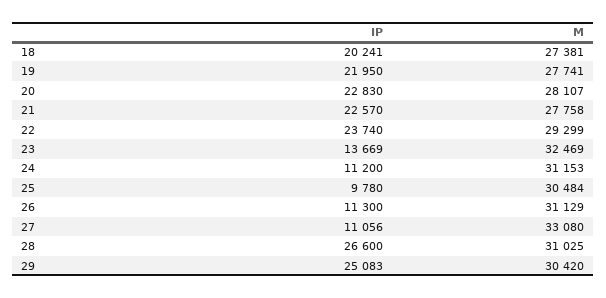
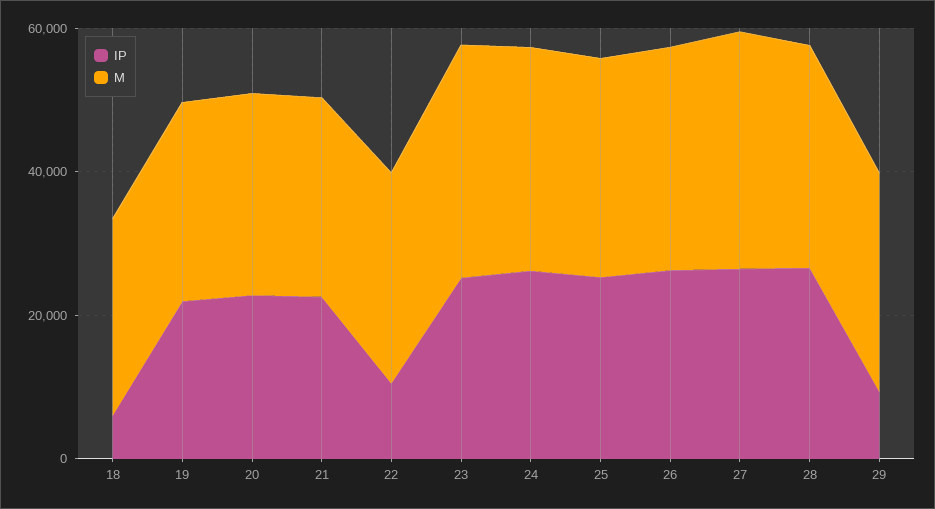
  {
    "IP": {
-     "18": 20241,
+     "18": 5000,
      "19": 21950,
      "20": 22830,
      "21": 22570,
-     "22": 23740,
+     "22": 10000,
-     "23": 13669,
+     "23": 25000,
-     "24": 11200,
+     "24": 25000,
-     "25": 9780,
+     "25": 25000,
-     "26": 11300,
+     "26": 25000,
-     "27": 11056,
+     "27": 25000,
      "28": 26600,
-     "29": 25083
+     "29": 10000
    },
    "M": {
      "18": 27381,
      "19": 27741,
      "20": 28107,
      "21": 27758,
      "22": 29299,
      "23": 32469,
      "24": 31153,
      "25": 30484,
      "26": 31129,
      "27": 33080,
      "28": 31025,
      "29": 30420
    }
  }

